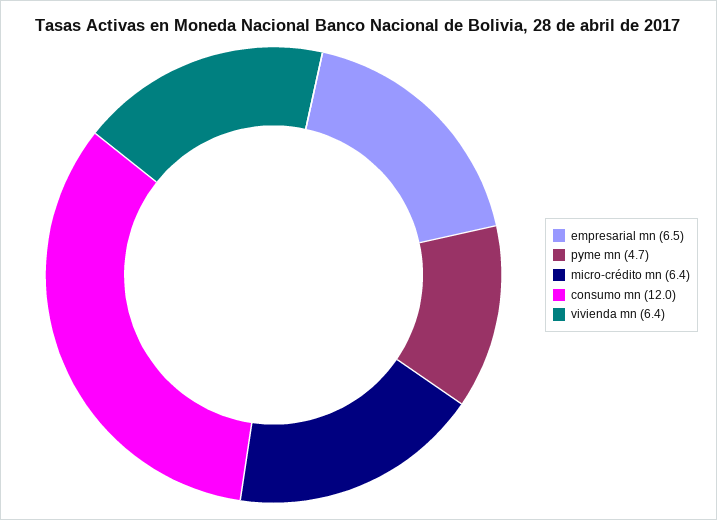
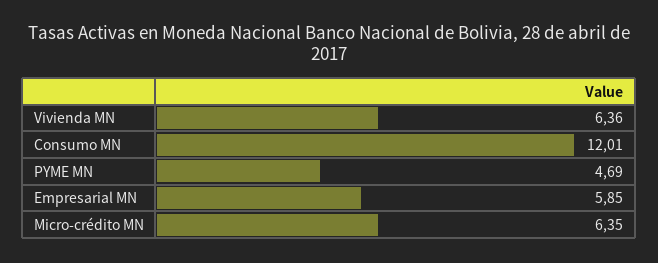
  {
-   "empresarial mn": 6.5,
+   "empresarial mn": 5.85,
    "pyme mn": 4.69,
    "micro-crédito mn": 6.35,
    "consumo mn": 12.01,
    "vivienda mn": 6.36
  }

